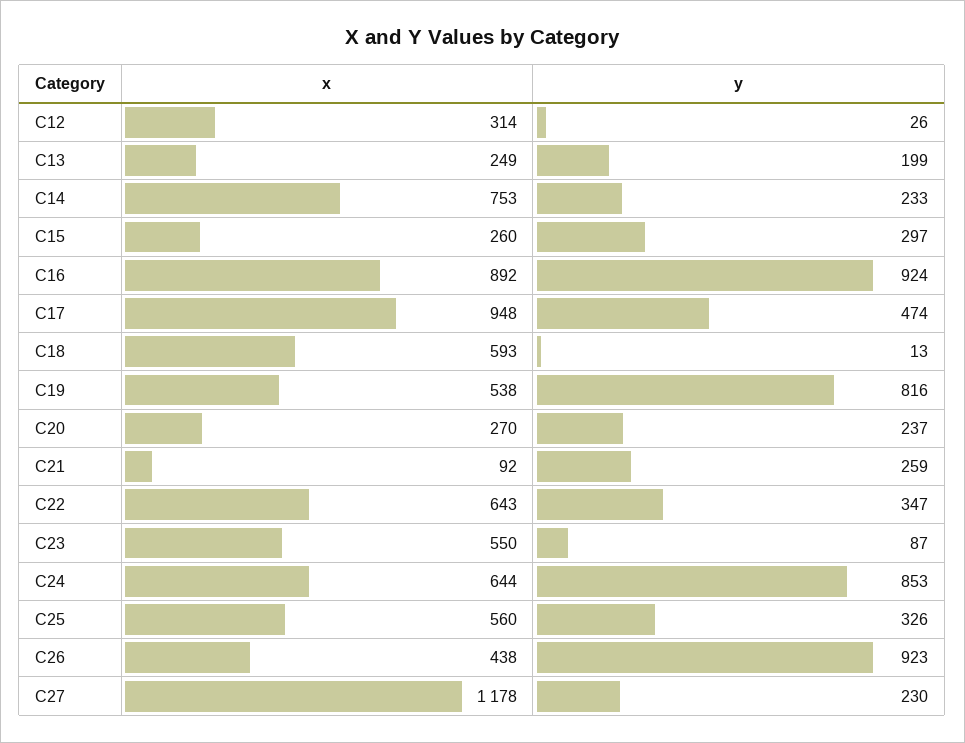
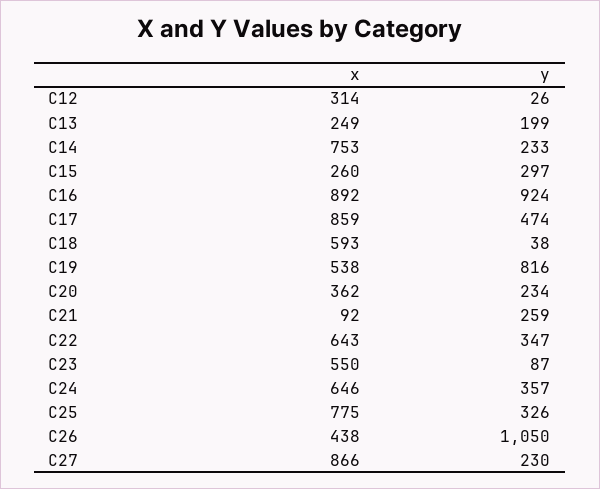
  {
    "x": {
      "C12": 314,
      "C13": 249,
      "C14": 753,
      "C15": 260,
      "C16": 892,
-     "C17": 948,
+     "C17": 859,
      "C18": 593,
      "C19": 538,
-     "C20": 270,
+     "C20": 362,
      "C21": 92,
      "C22": 643,
      "C23": 550,
-     "C24": 644,
+     "C24": 646,
-     "C25": 560,
+     "C25": 775,
      "C26": 438,
-     "C27": 1178
+     "C27": 866
    },
    "y": {
      "C12": 26,
      "C13": 199,
      "C14": 233,
      "C15": 297,
      "C16": 924,
      "C17": 474,
-     "C18": 13,
+     "C18": 38,
      "C19": 816,
-     "C20": 237,
+     "C20": 234,
      "C21": 259,
      "C22": 347,
      "C23": 87,
-     "C24": 853,
+     "C24": 357,
      "C25": 326,
-     "C26": 923,
+     "C26": 1050,
      "C27": 230
    }
  }

